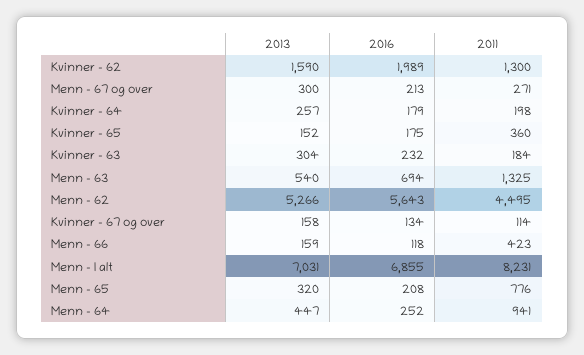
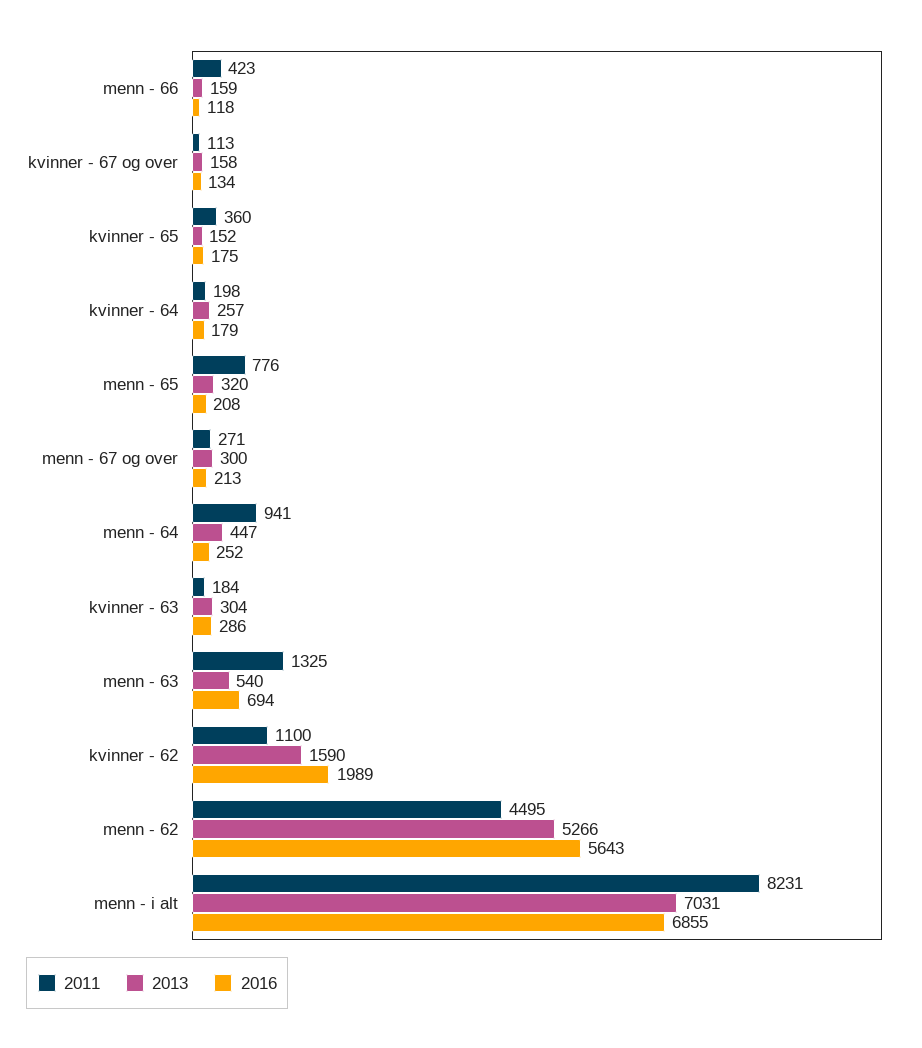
  {
    "2013": {
      "Kvinner - 62": 1590,
      "Menn - 67 og over": 300,
      "Kvinner - 64": 257,
      "Kvinner - 65": 152,
      "Kvinner - 63": 304,
      "Menn - 63": 540,
      "Menn - 62": 5266,
      "Kvinner - 67 og over": 158,
      "Menn - 66": 159,
      "Menn - I alt": 7031,
      "Menn - 65": 320,
      "Menn - 64": 447
    },
    "2016": {
      "Kvinner - 62": 1989,
      "Menn - 67 og over": 213,
      "Kvinner - 64": 179,
      "Kvinner - 65": 175,
-     "Kvinner - 63": 232,
+     "Kvinner - 63": 286,
      "Menn - 63": 694,
      "Menn - 62": 5643,
      "Kvinner - 67 og over": 134,
      "Menn - 66": 118,
      "Menn - I alt": 6855,
      "Menn - 65": 208,
      "Menn - 64": 252
    },
    "2011": {
-     "Kvinner - 62": 1300,
+     "Kvinner - 62": 1100,
      "Menn - 67 og over": 271,
      "Kvinner - 64": 198,
      "Kvinner - 65": 360,
      "Kvinner - 63": 184,
      "Menn - 63": 1325,
      "Menn - 62": 4495,
-     "Kvinner - 67 og over": 114,
+     "Kvinner - 67 og over": 113,
      "Menn - 66": 423,
      "Menn - I alt": 8231,
      "Menn - 65": 776,
      "Menn - 64": 941
    }
  }

